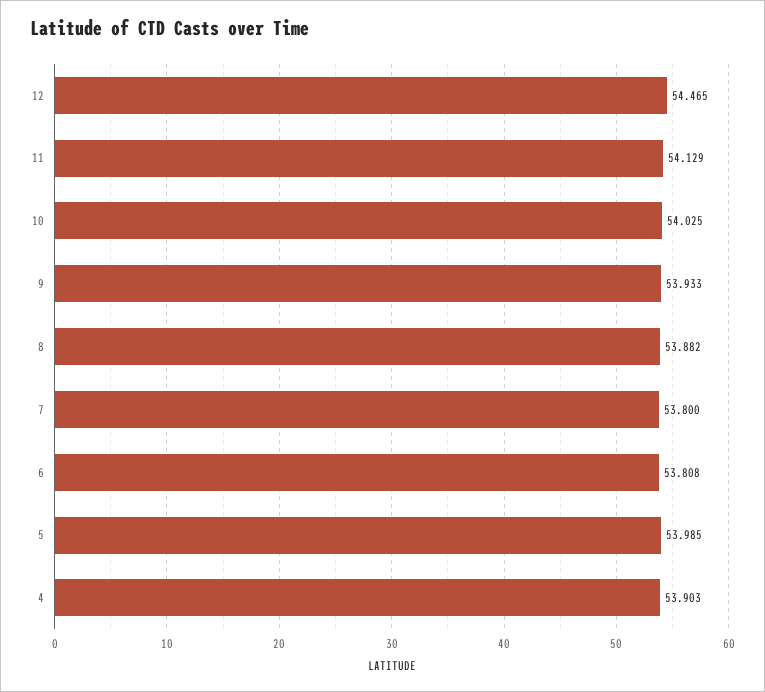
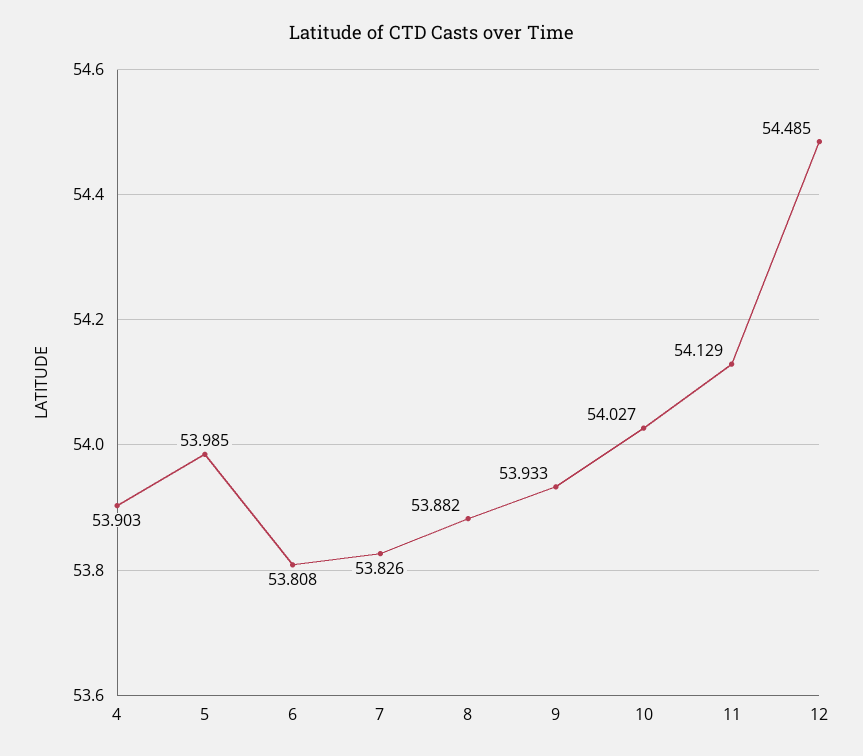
  {
-   "12": 54.465,
+   "12": 54.485,
    "11": 54.129,
-   "10": 54.025,
+   "10": 54.027,
    "9": 53.933,
    "8": 53.882,
-   "7": 53.8,
+   "7": 53.826,
    "6": 53.808,
    "5": 53.985,
    "4": 53.903
  }

